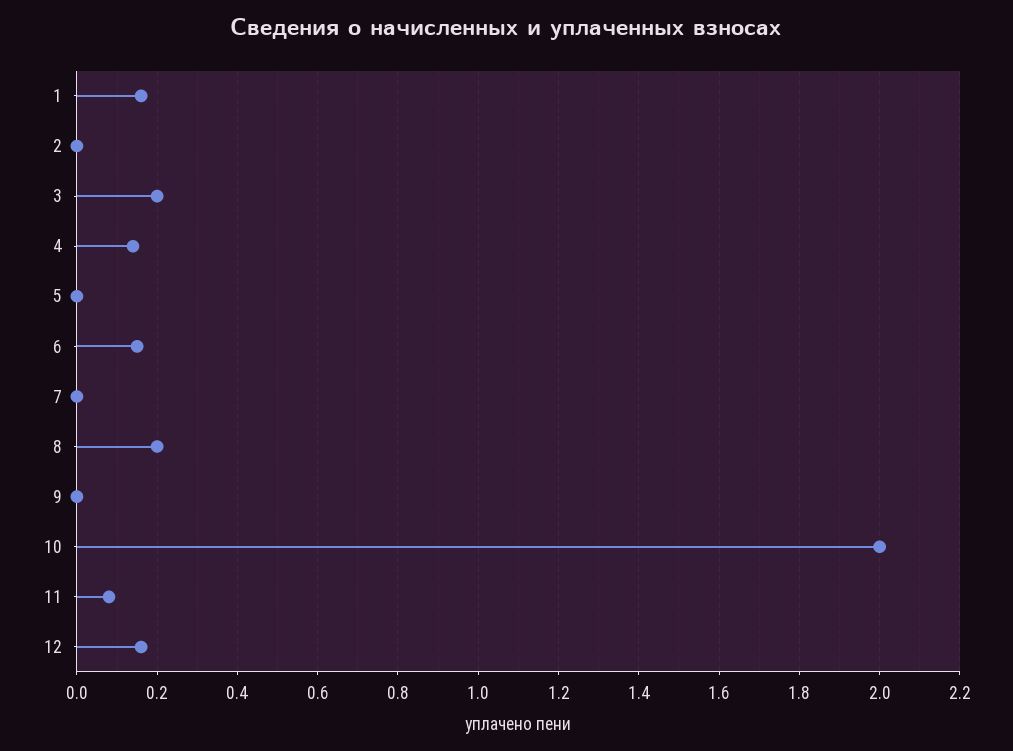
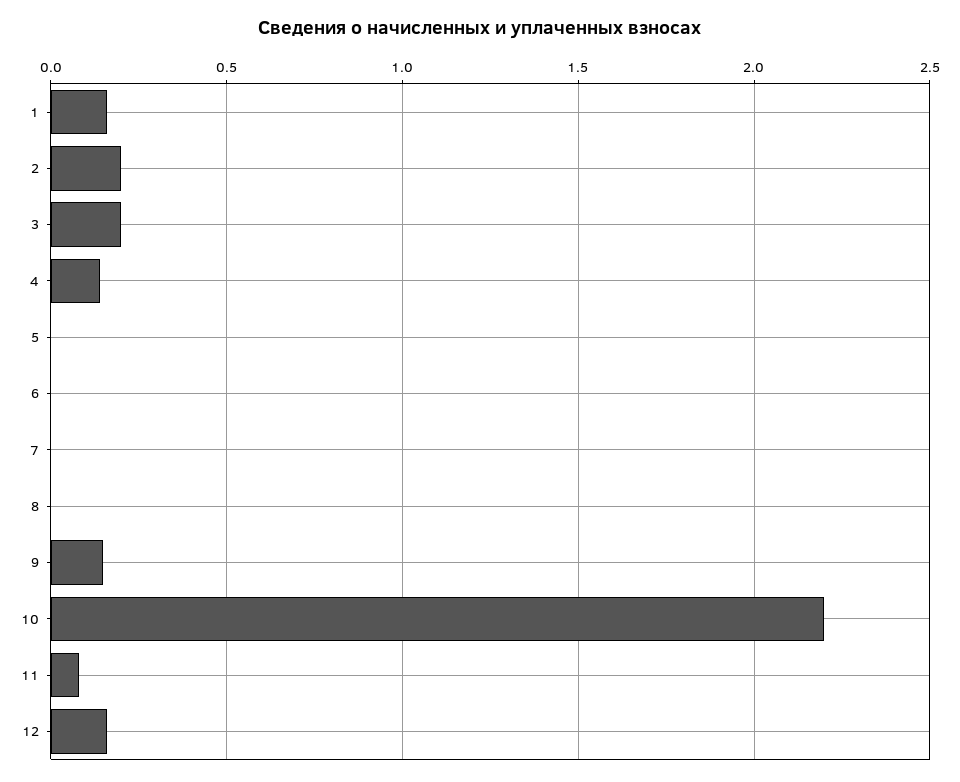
  {
    "1": 0.15,
-   "2": 0,
+   "2": 0.2,
    "3": 0.2,
    "4": 0.15,
    "5": 0,
-   "6": 0.15,
+   "6": 0,
    "7": 0,
-   "8": 0.2,
+   "8": 0,
-   "9": 0,
+   "9": 0.15,
-   "10": 2,
+   "10": 2.2,
    "11": 0.1,
    "12": 0.15
  }

